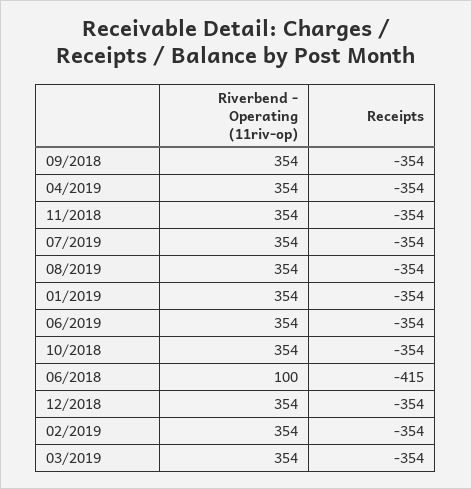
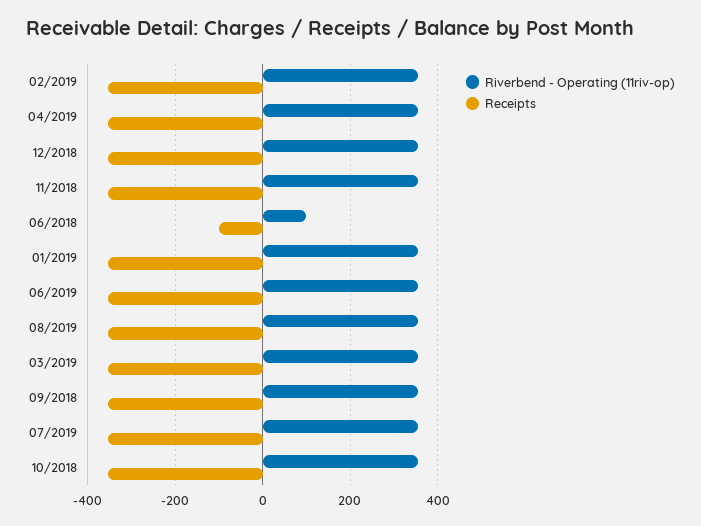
  {
    "Riverbend - Operating (11riv-op)": {
      "09/2018": 354,
      "04/2019": 354,
      "11/2018": 354,
      "07/2019": 354,
      "08/2019": 354,
      "01/2019": 354,
      "06/2019": 354,
      "10/2018": 354,
      "06/2018": 100,
      "12/2018": 354,
      "02/2019": 354,
      "03/2019": 354
    },
    "Receipts": {
      "09/2018": -354,
      "04/2019": -354,
      "11/2018": -354,
      "07/2019": -354,
      "08/2019": -354,
      "01/2019": -354,
      "06/2019": -354,
      "10/2018": -354,
-     "06/2018": -415,
+     "06/2018": -100,
      "12/2018": -354,
      "02/2019": -354,
      "03/2019": -354
    }
  }

